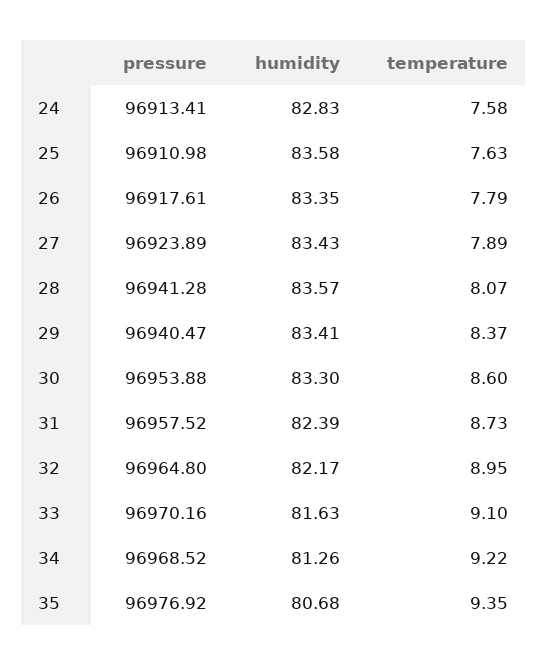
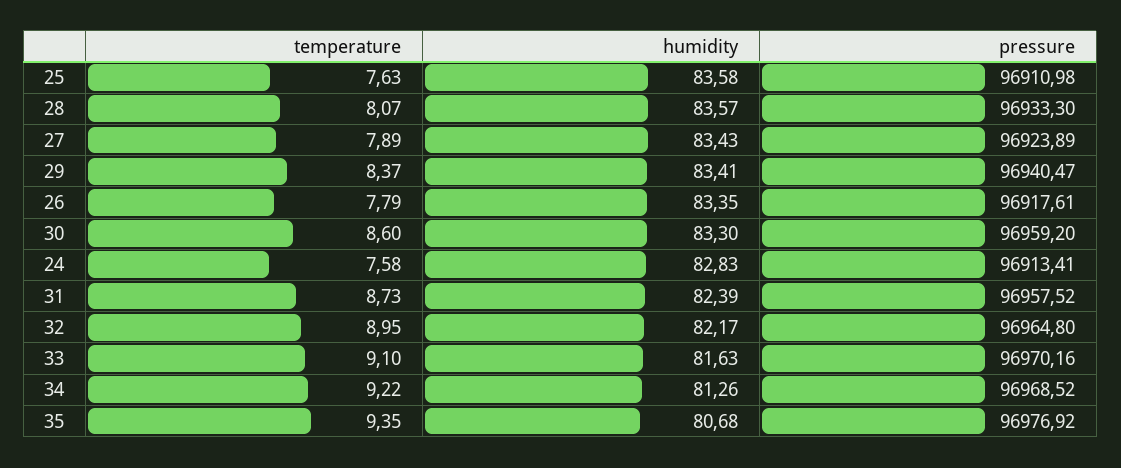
  {
    "pressure": {
      "24": 96913.41,
      "25": 96910.98,
      "26": 96917.61,
      "27": 96923.89,
-     "28": 96941.28,
+     "28": 96933.3,
      "29": 96940.47,
-     "30": 96953.88,
+     "30": 96959.2,
      "31": 96957.52,
      "32": 96964.8,
      "33": 96970.16,
      "34": 96968.52,
      "35": 96976.92
    },
    "humidity": {
      "24": 82.83,
      "25": 83.58,
      "26": 83.35,
      "27": 83.43,
      "28": 83.57,
      "29": 83.41,
      "30": 83.3,
      "31": 82.39,
      "32": 82.17,
      "33": 81.63,
      "34": 81.26,
      "35": 80.68
    },
    "temperature": {
      "24": 7.58,
      "25": 7.63,
      "26": 7.79,
      "27": 7.89,
      "28": 8.07,
      "29": 8.37,
      "30": 8.6,
      "31": 8.73,
      "32": 8.95,
      "33": 9.1,
      "34": 9.22,
      "35": 9.35
    }
  }

